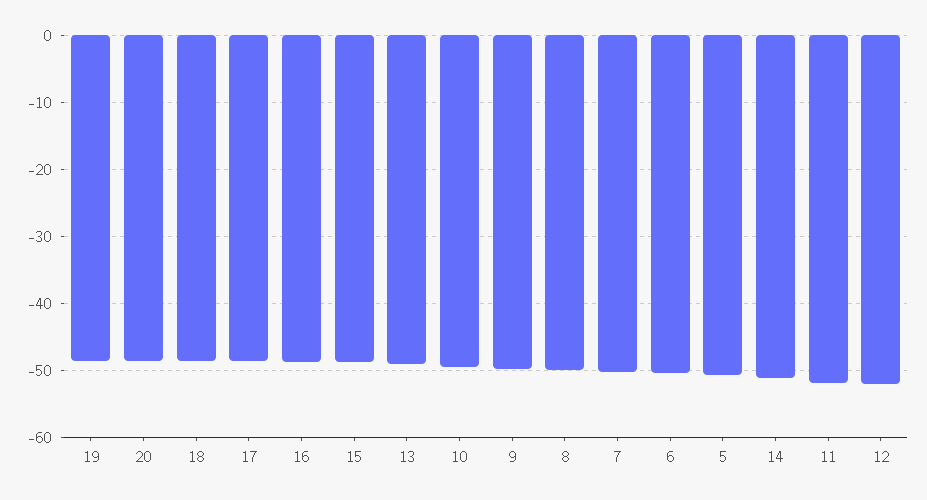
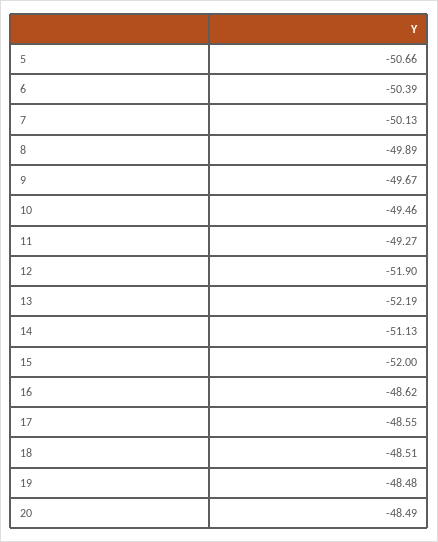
  {
    "19": -48.48,
    "20": -48.49,
    "18": -48.51,
    "17": -48.55,
    "16": -48.62,
-   "15": -49,
+   "15": -52,
-   "13": -49,
+   "13": -52.19,
    "10": -49.46,
    "9": -49.67,
    "8": -49.89,
    "7": -50.13,
    "6": -50.39,
    "5": -50.66,
    "14": -51.13,
-   "11": -52,
+   "11": -49.27,
    "12": -51.9
  }

